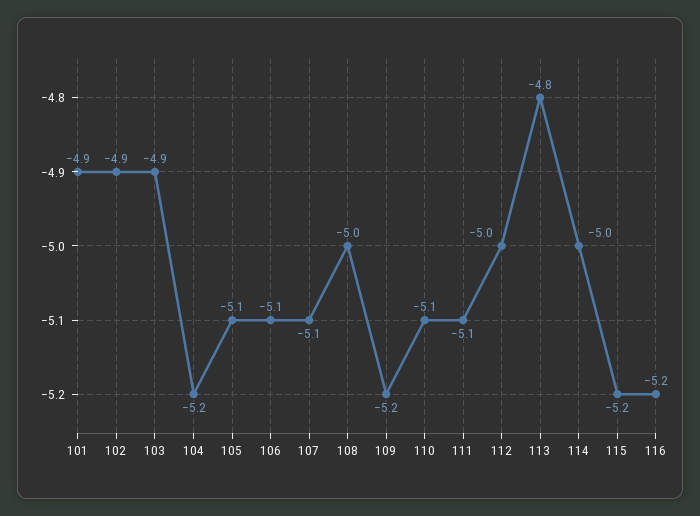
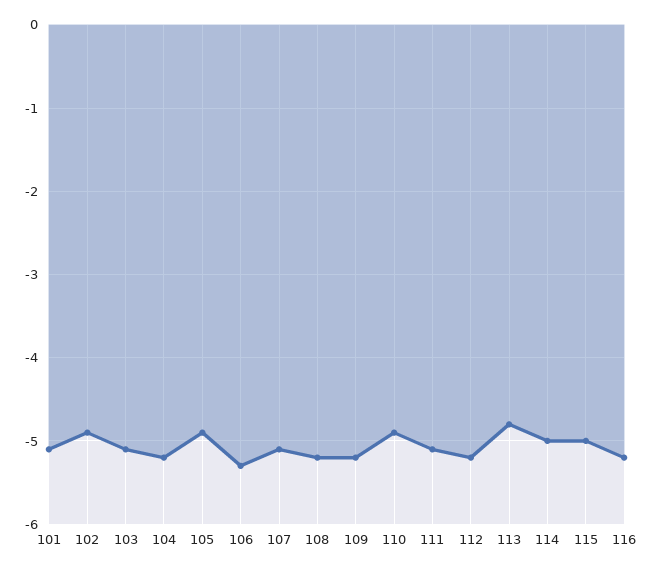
  {
-   "101": -4.9,
+   "101": -5.1,
    "102": -4.9,
-   "103": -4.9,
+   "103": -5.1,
    "104": -5.2,
-   "105": -5.1,
+   "105": -4.9,
-   "106": -5.1,
+   "106": -5.3,
    "107": -5.1,
-   "108": -5,
+   "108": -5.2,
    "109": -5.2,
-   "110": -5.1,
+   "110": -4.9,
    "111": -5.1,
-   "112": -5,
+   "112": -5.2,
    "113": -4.8,
    "114": -5,
-   "115": -5.2,
+   "115": -5,
    "116": -5.2
  }

